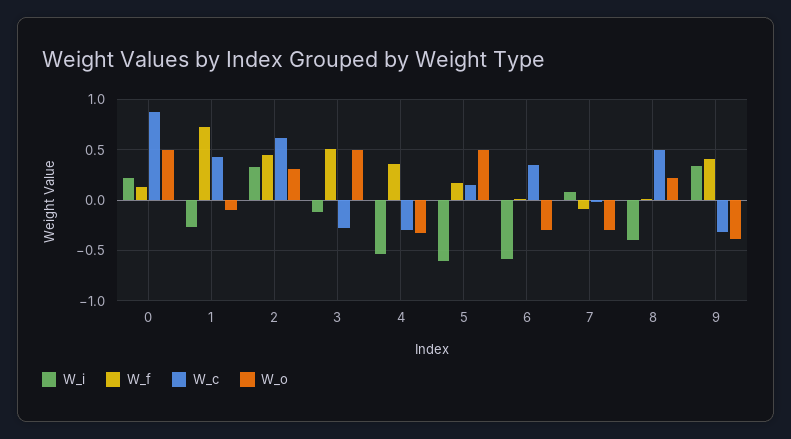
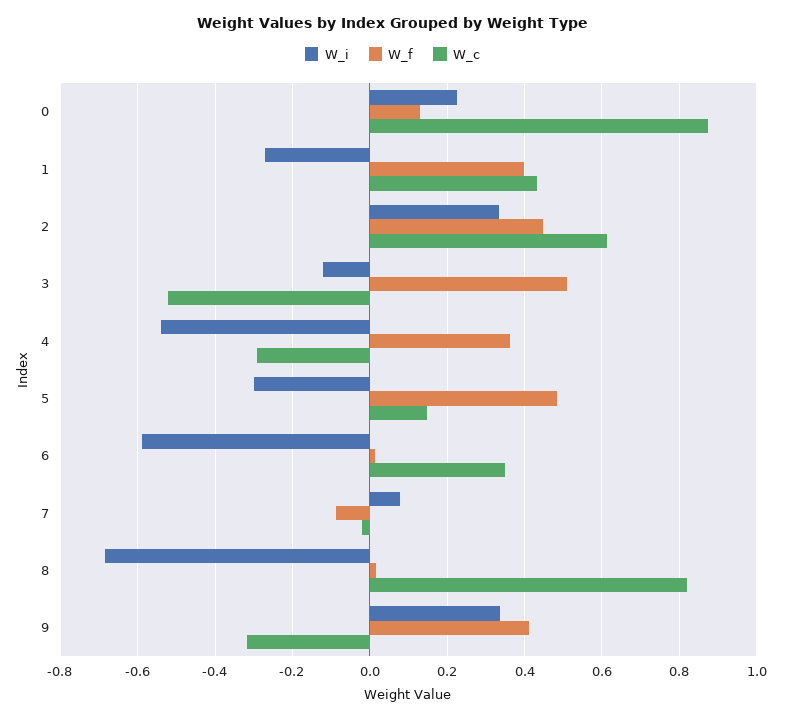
  {
    "W_i": {
      "0": 0.22,
      "1": -0.28,
      "2": 0.34,
      "3": -0.12,
      "4": -0.54,
-     "5": -0.6,
+     "5": -0.3,
      "6": -0.58,
      "7": 0.08,
-     "8": -0.4,
+     "8": -0.68,
      "9": 0.34
    },
    "W_f": {
      "0": 0.12,
-     "1": 0.7,
+     "1": 0.4,
      "2": 0.44,
      "3": 0.5,
      "4": 0.36,
-     "5": 0.2,
+     "5": 0.48,
      "6": 0.02,
      "7": -0.08,
      "8": 0.02,
      "9": 0.42
    },
    "W_c": {
      "0": 0.88,
      "1": 0.44,
      "2": 0.62,
-     "3": -0.3,
+     "3": -0.52,
      "4": -0.3,
      "5": 0.14,
      "6": 0.34,
      "7": -0.02,
-     "8": 0.5,
+     "8": 0.82,
      "9": -0.32
-   },
+   }
-   "W_o": {
-     "0": 0.5,
-     "1": -0.1,
-     "2": 0.3,
-     "3": 0.5,
-     "4": -0.3,
-     "5": 0.5,
-     "6": -0.3,
-     "7": -0.3,
-     "8": 0.2,
-     "9": -0.4
-   }
  }

